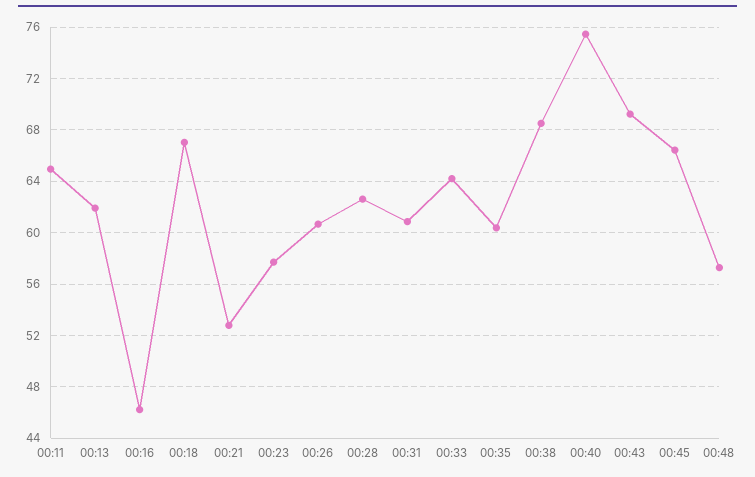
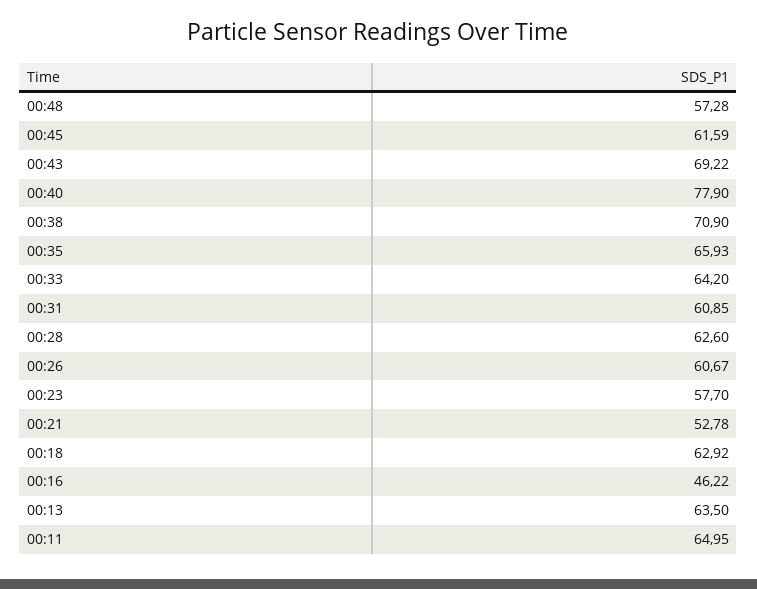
  {
    "00:11": 64.95,
-   "00:13": 62,
+   "00:13": 63.5,
    "00:16": 46.22,
-   "00:18": 67,
+   "00:18": 62.92,
    "00:21": 52.78,
    "00:23": 57.7,
    "00:26": 60.67,
    "00:28": 62.6,
    "00:31": 60.85,
    "00:33": 64.2,
-   "00:35": 60.5,
+   "00:35": 65.93,
-   "00:38": 68.5,
+   "00:38": 70.9,
-   "00:40": 75.5,
+   "00:40": 77.9,
    "00:43": 69.22,
-   "00:45": 66.5,
+   "00:45": 61.59,
    "00:48": 57.28
  }

